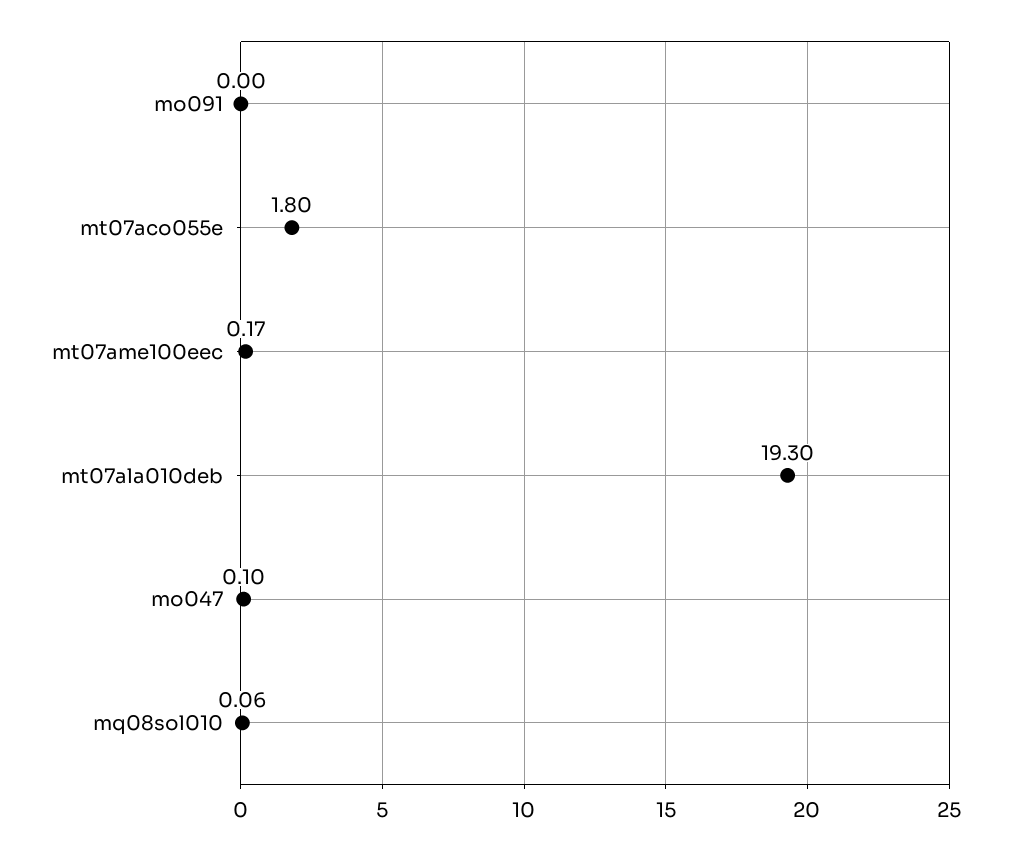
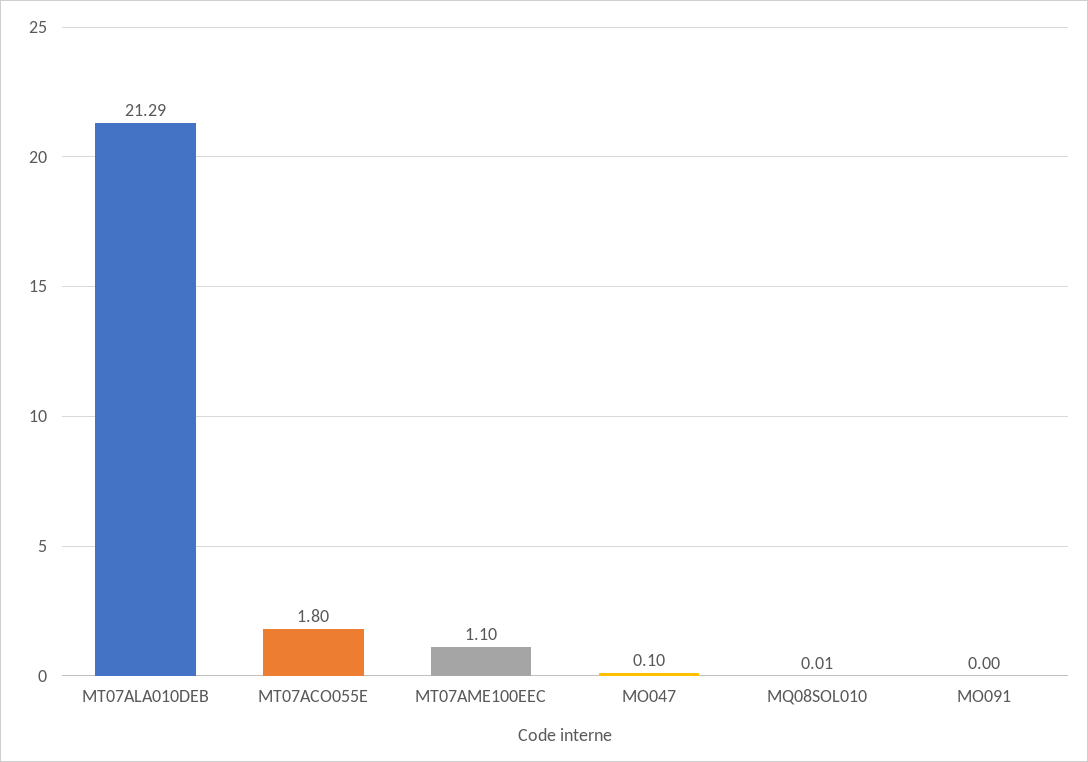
  {
    "mo091": 0,
    "mt07aco055e": 1.8,
-   "mt07ame100eec": 0.17,
+   "mt07ame100eec": 1.1,
-   "mt07ala010deb": 19.3,
+   "mt07ala010deb": 21.29,
    "mo047": 0.1,
-   "mq08sol010": 0.06
+   "mq08sol010": 0.01
  }

